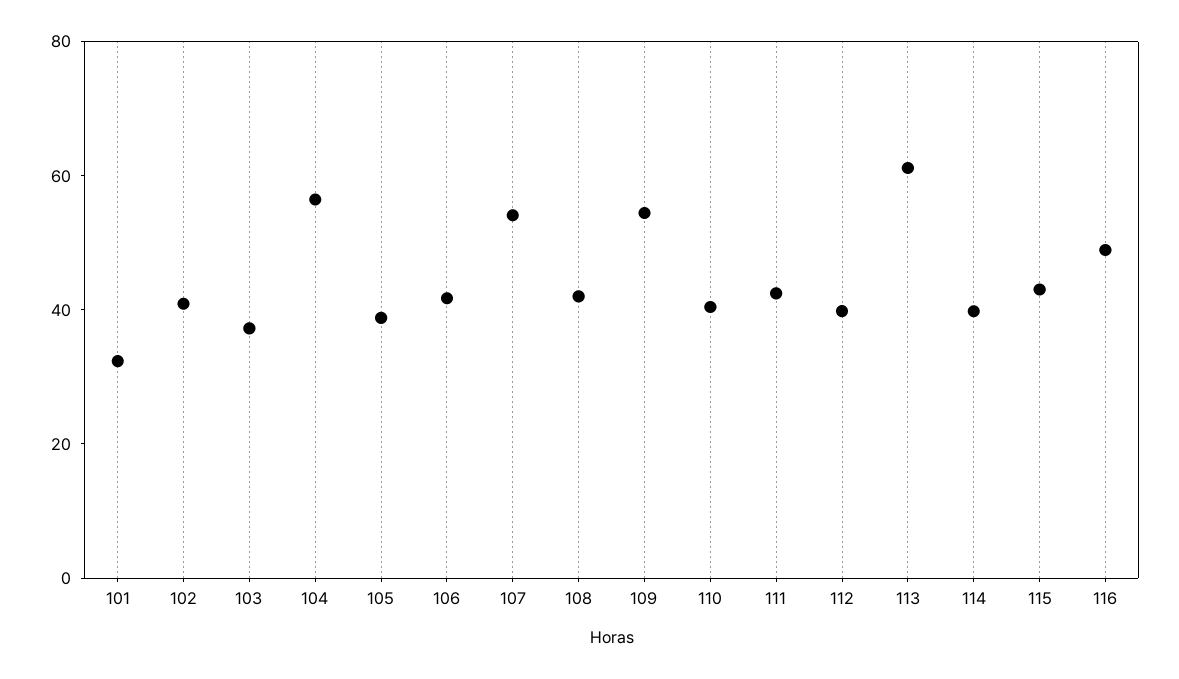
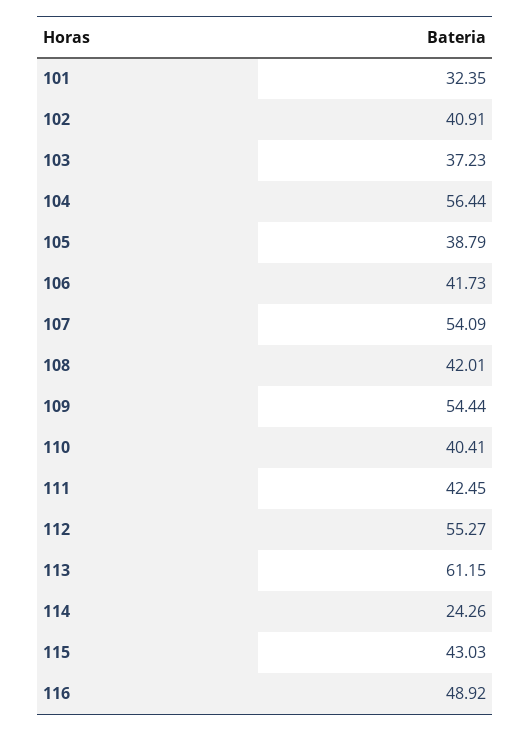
  {
    "101": 32.35,
    "102": 40.91,
    "103": 37.23,
    "104": 56.44,
    "105": 38.79,
    "106": 41.73,
    "107": 54.09,
    "108": 42.01,
    "109": 54.44,
    "110": 40.41,
    "111": 42.45,
-   "112": 40,
+   "112": 55.27,
    "113": 61.15,
-   "114": 40,
+   "114": 24.26,
    "115": 43.03,
    "116": 48.92
  }

